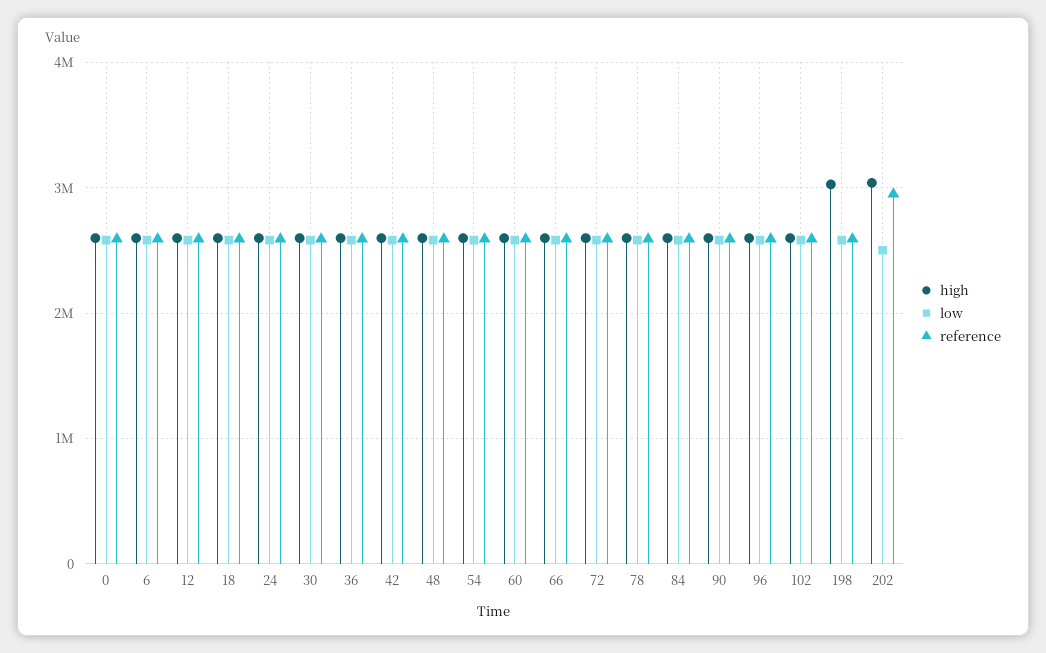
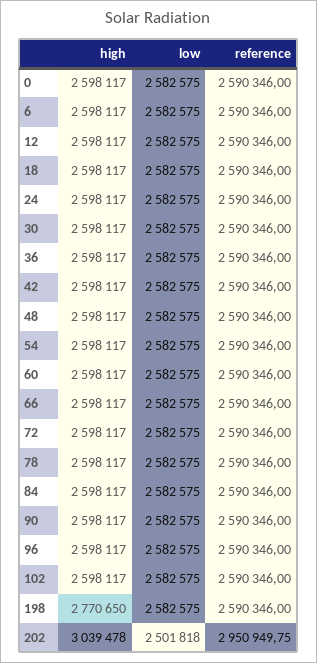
  {
    "high": {
      "0": 2598117,
      "6": 2598117,
      "12": 2598117,
      "18": 2598117,
      "24": 2598117,
      "30": 2598117,
      "36": 2598117,
      "42": 2598117,
      "48": 2598117,
      "54": 2598117,
      "60": 2598117,
      "66": 2598117,
      "72": 2598117,
      "78": 2598117,
      "84": 2598117,
      "90": 2598117,
      "96": 2598117,
      "102": 2598117,
-     "198": 3000000,
+     "198": 2770650,
      "202": 3039478
    },
    "low": {
      "0": 2582575,
      "6": 2582575,
      "12": 2582575,
      "18": 2582575,
      "24": 2582575,
      "30": 2582575,
      "36": 2582575,
      "42": 2582575,
      "48": 2582575,
      "54": 2582575,
      "60": 2582575,
      "66": 2582575,
      "72": 2582575,
      "78": 2582575,
      "84": 2582575,
      "90": 2582575,
      "96": 2582575,
      "102": 2582575,
      "198": 2582575,
      "202": 2501818
    },
    "reference": {
      "0": 2590346,
      "6": 2590346,
      "12": 2590346,
      "18": 2590346,
      "24": 2590346,
      "30": 2590346,
      "36": 2590346,
      "42": 2590346,
      "48": 2590346,
      "54": 2590346,
      "60": 2590346,
      "66": 2590346,
      "72": 2590346,
      "78": 2590346,
      "84": 2590346,
      "90": 2590346,
      "96": 2590346,
      "102": 2590346,
      "198": 2590346,
      "202": 2950949.75
    }
  }

